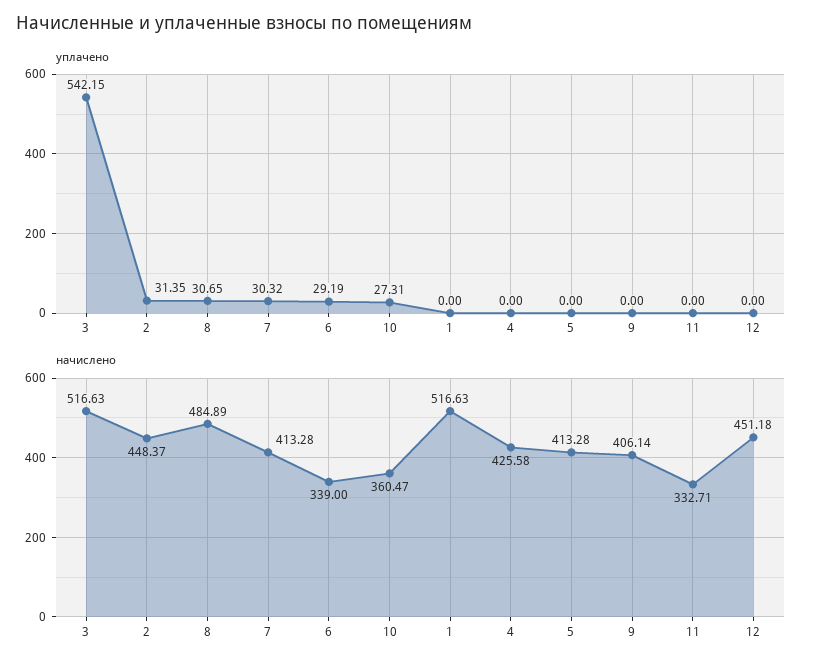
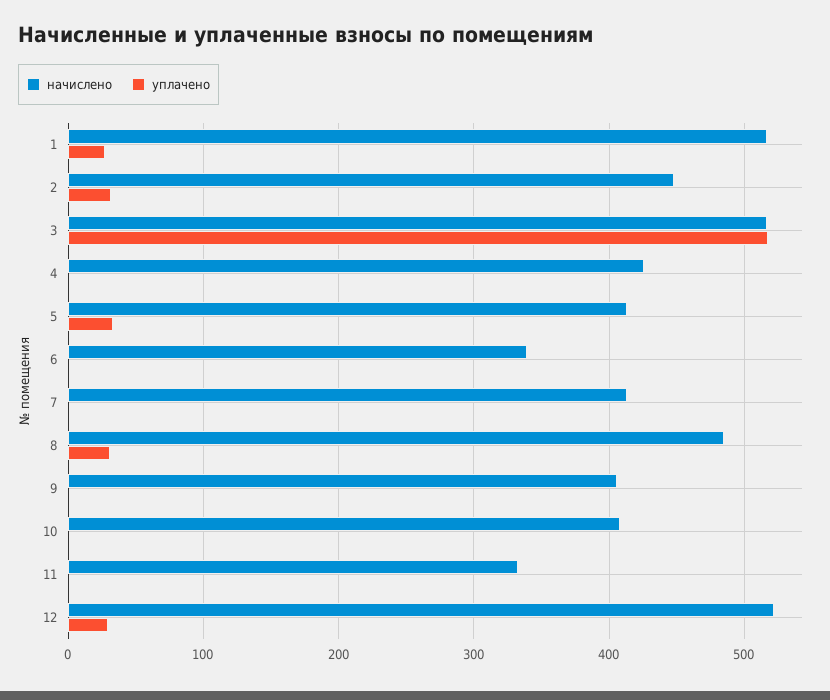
  {
    "уплачено": {
-     "3": 542.15,
+     "3": 520,
      "2": 31.35,
      "8": 30.65,
-     "7": 30.32,
+     "7": 0,
-     "6": 29.19,
+     "6": 0,
-     "10": 27.31,
+     "10": 0,
-     "1": 0,
+     "1": 30,
      "4": 0,
-     "5": 0,
+     "5": 30,
      "9": 0,
      "11": 0,
-     "12": 0
+     "12": 30
    },
    "начислено": {
      "3": 516.63,
      "2": 448.37,
      "8": 484.89,
      "7": 413.28,
      "6": 339,
-     "10": 360.47,
+     "10": 410,
      "1": 516.63,
      "4": 425.58,
      "5": 413.28,
      "9": 406.14,
      "11": 332.71,
-     "12": 451.18
+     "12": 520
    }
  }

